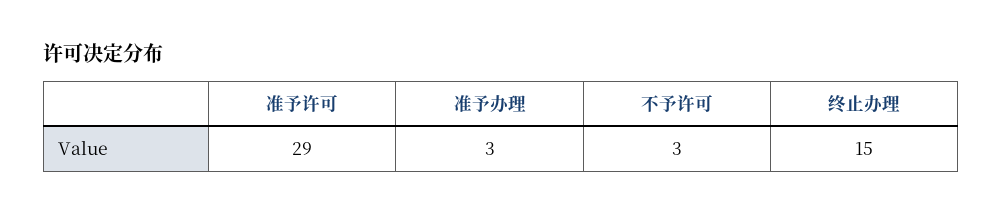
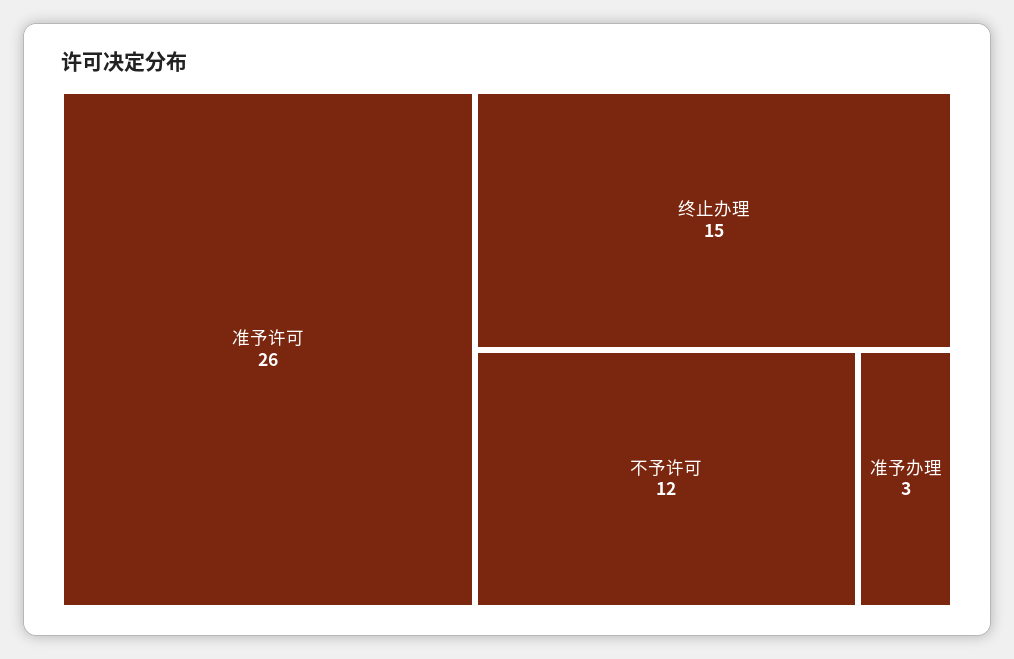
  {
-   "准予许可": 29,
+   "准予许可": 26,
    "准予办理": 3,
-   "不予许可": 3,
+   "不予许可": 12,
    "终止办理": 15
  }

